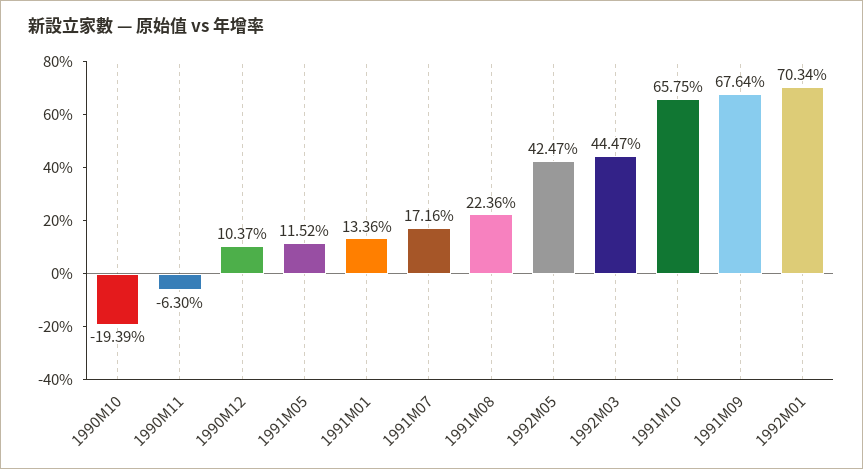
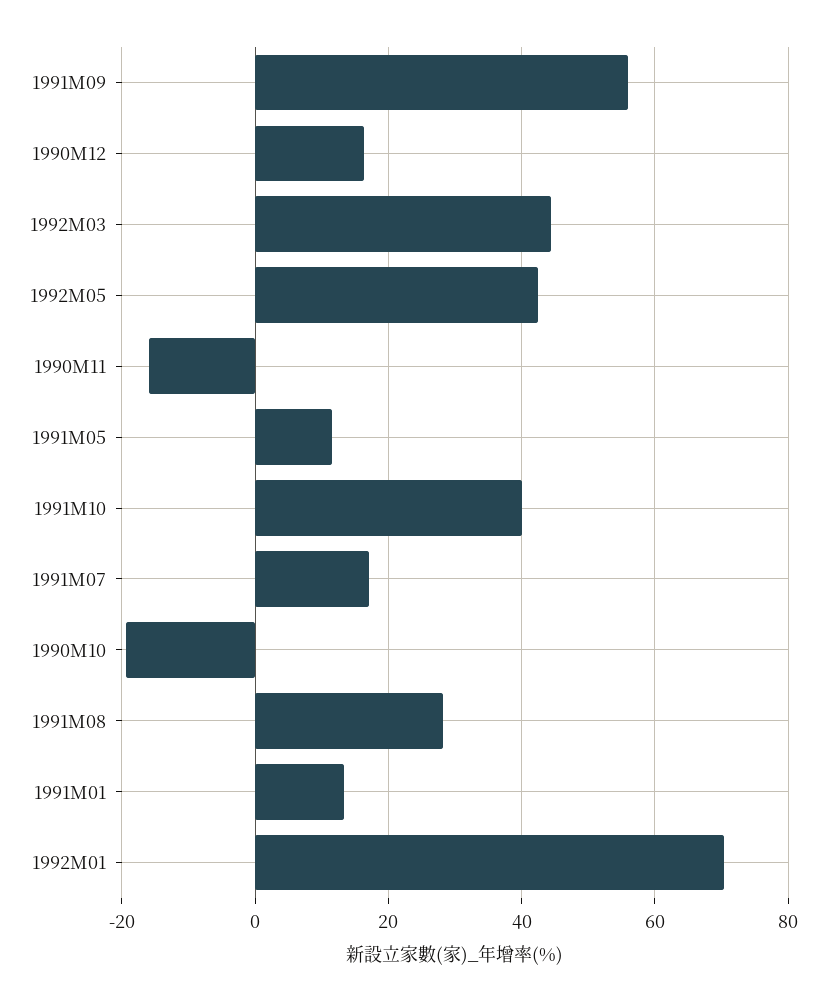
  {
    "1990M10": -19.39,
-   "1990M11": -6.3,
+   "1990M11": -16,
-   "1990M12": 10.37,
+   "1990M12": 16,
    "1991M05": 11.52,
    "1991M01": 13.36,
    "1991M07": 17.16,
-   "1991M08": 22.36,
+   "1991M08": 28,
    "1992M05": 42.47,
    "1992M03": 44.47,
-   "1991M10": 65.75,
+   "1991M10": 40,
-   "1991M09": 67.64,
+   "1991M09": 56,
    "1992M01": 70.34
  }

